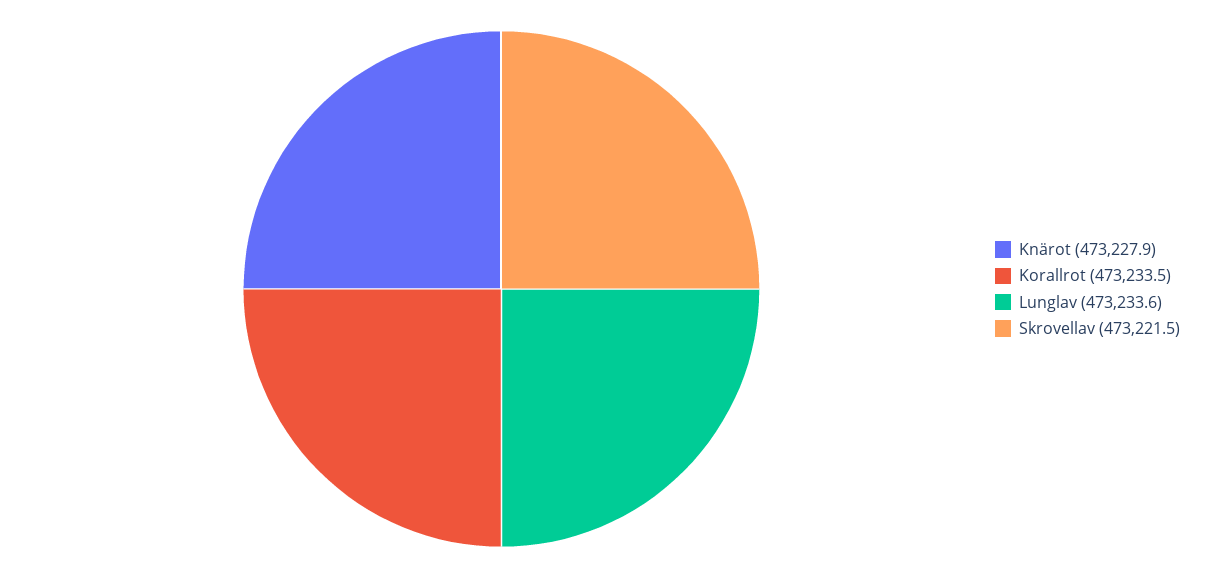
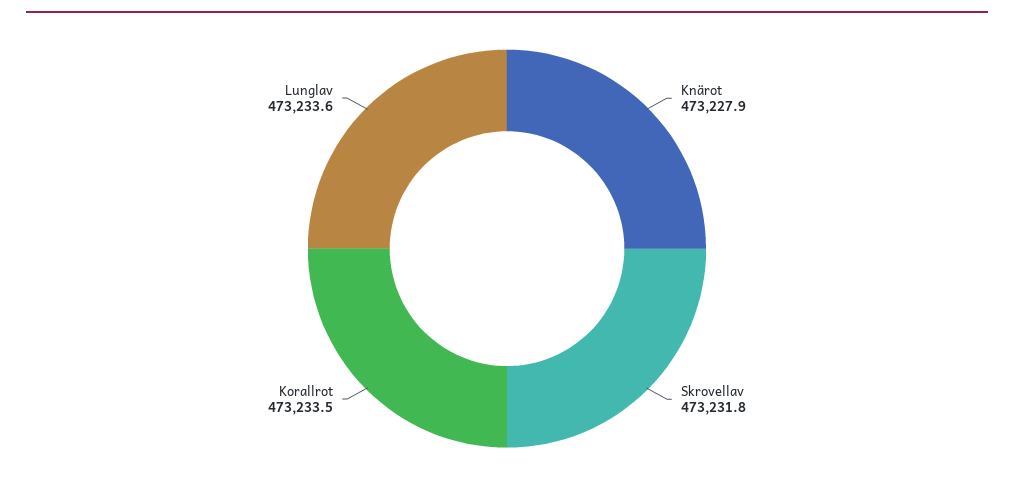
  {
    "Knärot": 473227.9,
    "Korallrot": 473233.5,
    "Lunglav": 473233.6,
-   "Skrovellav": 473221.5
+   "Skrovellav": 473231.8
  }

